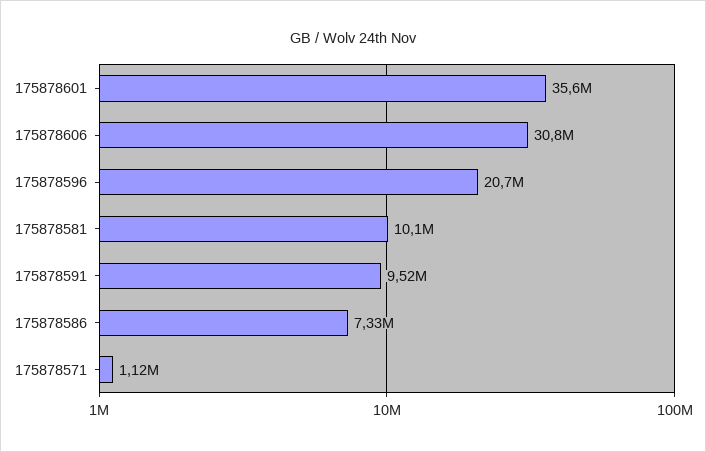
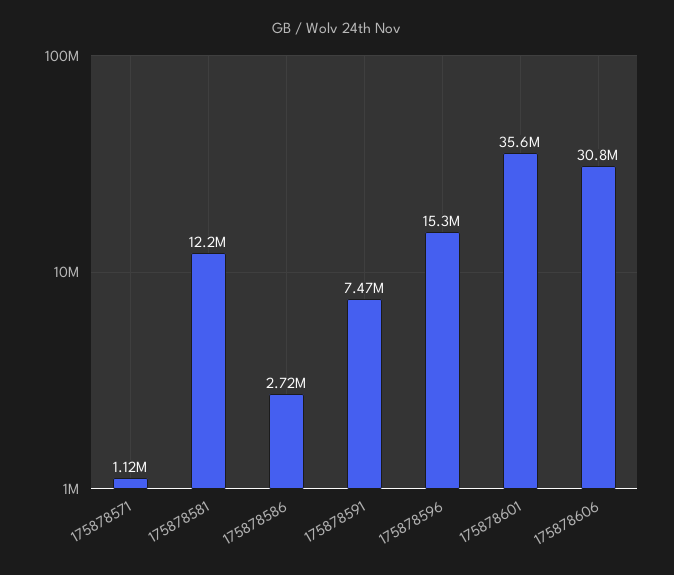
  {
    "175878601": 35600000,
    "175878606": 30800000,
-   "175878596": 20700000,
+   "175878596": 15300000,
-   "175878581": 10100000,
+   "175878581": 12200000,
-   "175878591": 9520000,
+   "175878591": 7470000,
-   "175878586": 7330000,
+   "175878586": 2720000,
    "175878571": 1120000
  }

